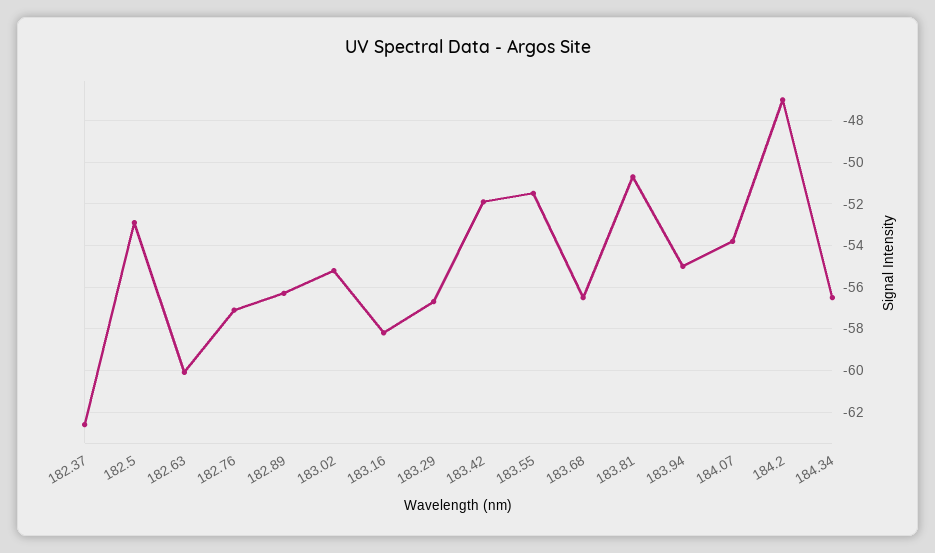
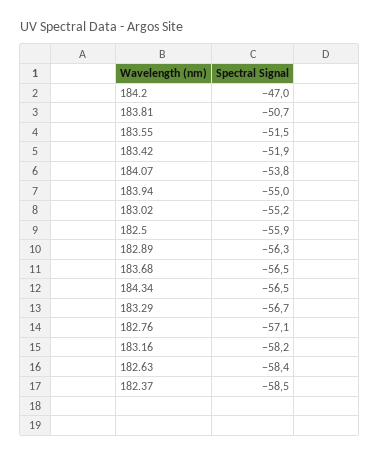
  {
-   "182.37": -62.5,
+   "182.37": -58.5,
-   "182.5": -53,
+   "182.5": -55.9,
-   "182.63": -60,
+   "182.63": -58.4,
    "182.76": -57.1,
    "182.89": -56.3,
    "183.02": -55.2,
    "183.16": -58.2,
    "183.29": -56.7,
    "183.42": -51.9,
    "183.55": -51.5,
    "183.68": -56.5,
    "183.81": -50.7,
    "183.94": -55,
    "184.07": -53.8,
    "184.2": -47,
    "184.34": -56.5
  }

